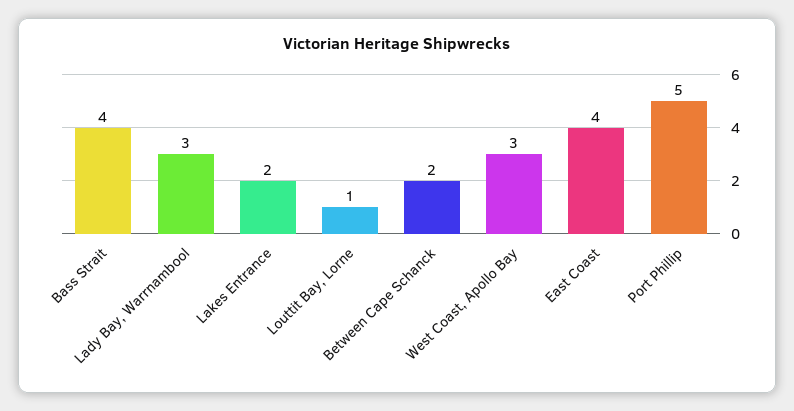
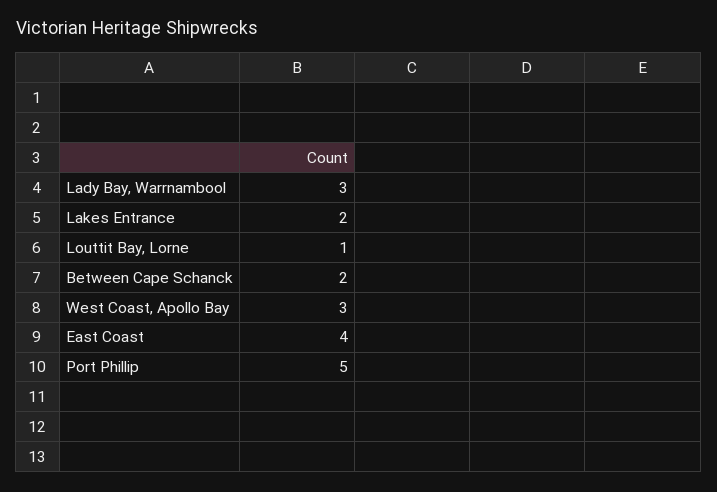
  {
-   "Bass Strait": 4,
    "Lady Bay, Warrnambool": 3,
    "Lakes Entrance": 2,
    "Louttit Bay, Lorne": 1,
    "Between Cape Schanck": 2,
    "West Coast, Apollo Bay": 3,
    "East Coast": 4,
    "Port Phillip": 5
  }

